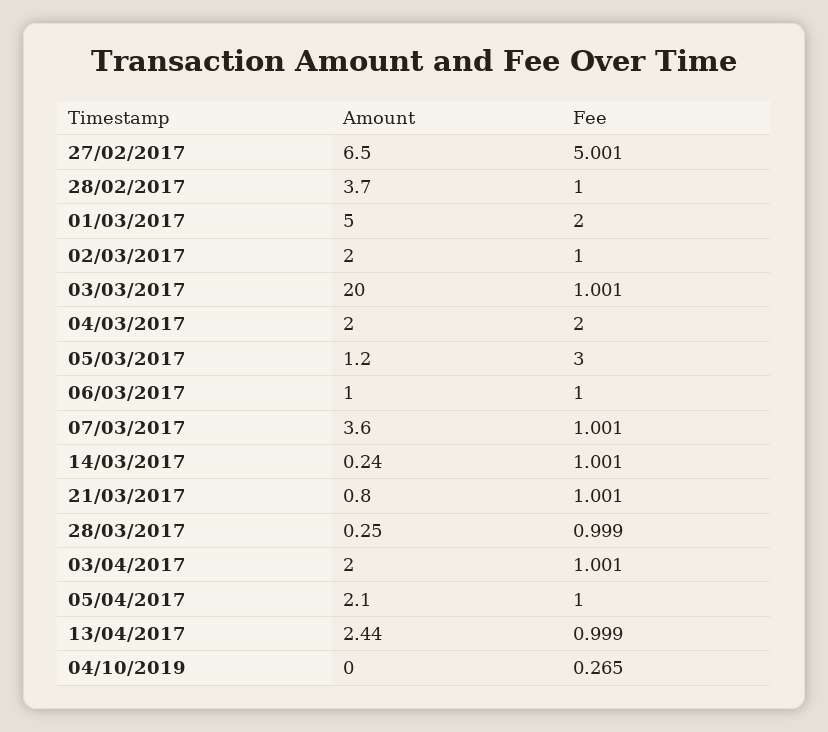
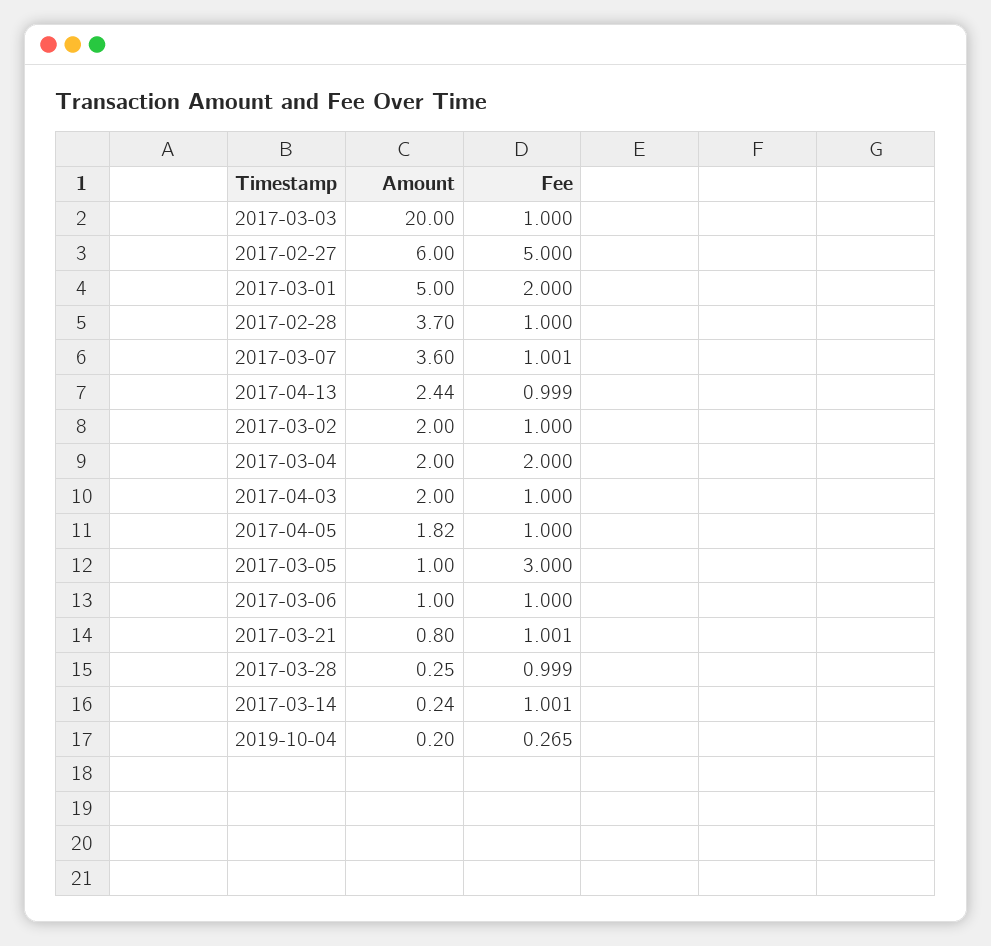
  {
    "Amount": {
-     "27/02/2017": 6.5,
+     "27/02/2017": 6,
      "28/02/2017": 3.7,
      "01/03/2017": 5,
      "02/03/2017": 2,
      "03/03/2017": 20,
      "04/03/2017": 2,
-     "05/03/2017": 1.2,
+     "05/03/2017": 1,
      "06/03/2017": 1,
      "07/03/2017": 3.6,
      "14/03/2017": 0.24,
      "21/03/2017": 0.8,
      "28/03/2017": 0.25,
      "03/04/2017": 2,
-     "05/04/2017": 2.1,
+     "05/04/2017": 1.82,
      "13/04/2017": 2.44,
-     "04/10/2019": 0
+     "04/10/2019": 0.2
    },
    "Fee": {
-     "27/02/2017": 5.001,
+     "27/02/2017": 5,
      "28/02/2017": 1,
      "01/03/2017": 2,
      "02/03/2017": 1,
-     "03/03/2017": 1.001,
+     "03/03/2017": 1,
      "04/03/2017": 2,
      "05/03/2017": 3,
      "06/03/2017": 1,
      "07/03/2017": 1.001,
      "14/03/2017": 1.001,
      "21/03/2017": 1.001,
      "28/03/2017": 0.999,
-     "03/04/2017": 1.001,
+     "03/04/2017": 1,
      "05/04/2017": 1,
      "13/04/2017": 0.999,
      "04/10/2019": 0.265
    }
  }

